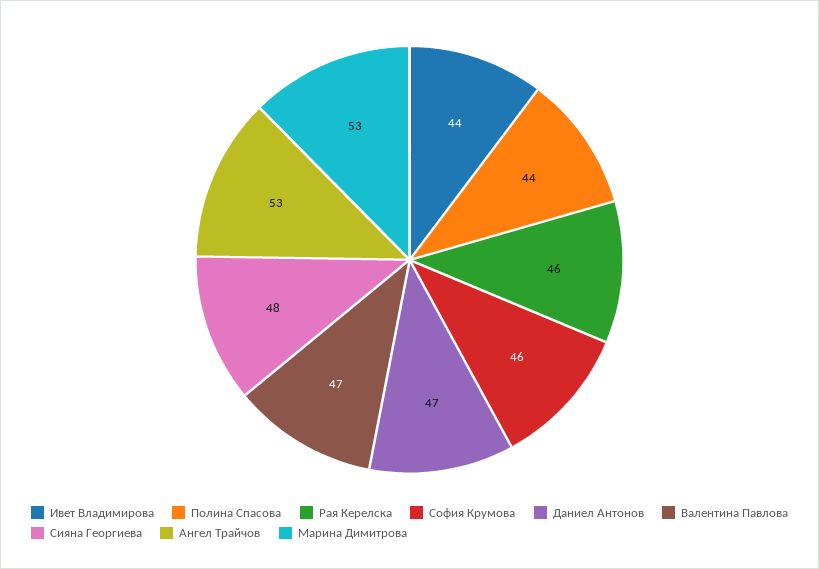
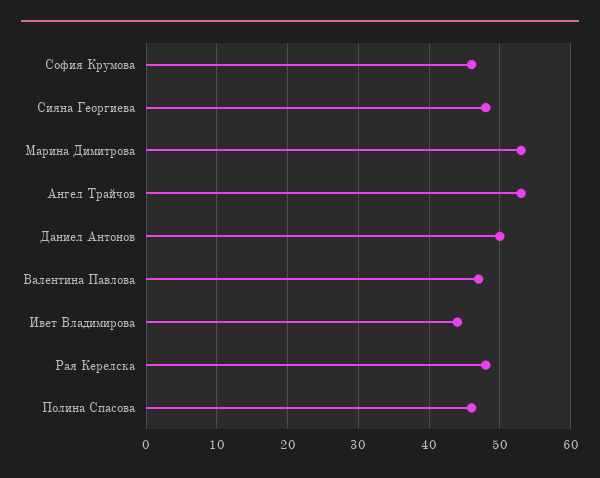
  {
    "Ивет Владимирова": 44,
-   "Полина Спасова": 44,
+   "Полина Спасова": 46,
-   "Рая Керелска": 46,
+   "Рая Керелска": 48,
    "София Крумова": 46,
-   "Даниел Антонов": 47,
+   "Даниел Антонов": 50,
    "Валентина Павлова": 47,
    "Сияна Георгиева": 48,
    "Ангел Трайчов": 53,
    "Марина Димитрова": 53
  }

